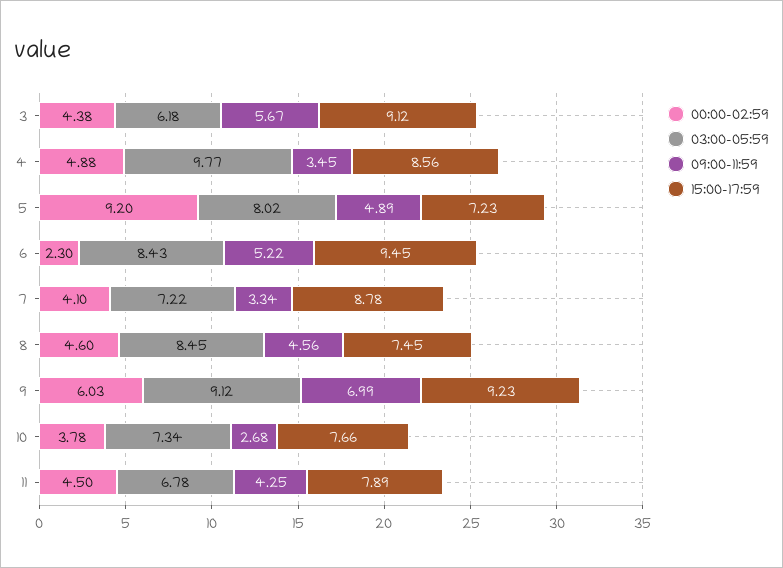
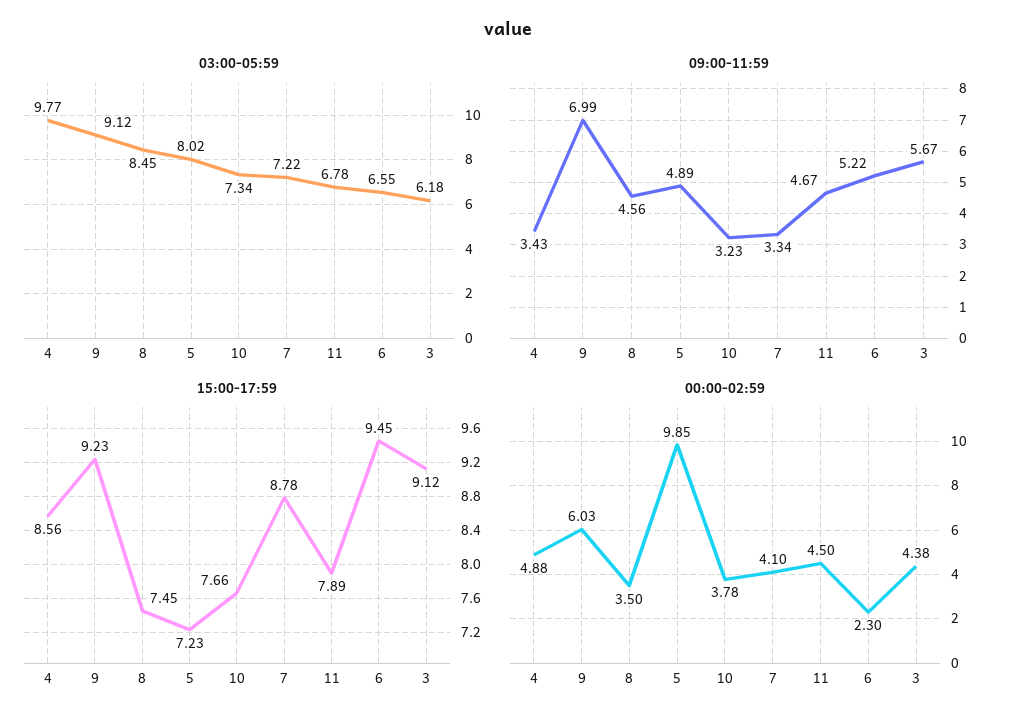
  {
    "00:00-02:59": {
      "3": 4.38,
      "4": 4.88,
-     "5": 9.2,
+     "5": 9.85,
      "6": 2.3,
      "7": 4.1,
-     "8": 4.6,
+     "8": 3.5,
      "9": 6.03,
      "10": 3.78,
      "11": 4.5
    },
    "03:00-05:59": {
      "3": 6.18,
      "4": 9.77,
      "5": 8.02,
-     "6": 8.43,
+     "6": 6.55,
      "7": 7.22,
      "8": 8.45,
      "9": 9.12,
      "10": 7.34,
      "11": 6.78
    },
    "09:00-11:59": {
      "3": 5.67,
-     "4": 3.45,
+     "4": 3.43,
      "5": 4.89,
      "6": 5.22,
      "7": 3.34,
      "8": 4.56,
      "9": 6.99,
-     "10": 2.68,
+     "10": 3.23,
-     "11": 4.25
+     "11": 4.67
    },
    "15:00-17:59": {
      "3": 9.12,
      "4": 8.56,
      "5": 7.23,
      "6": 9.45,
      "7": 8.78,
      "8": 7.45,
      "9": 9.23,
      "10": 7.66,
      "11": 7.89
    }
  }

